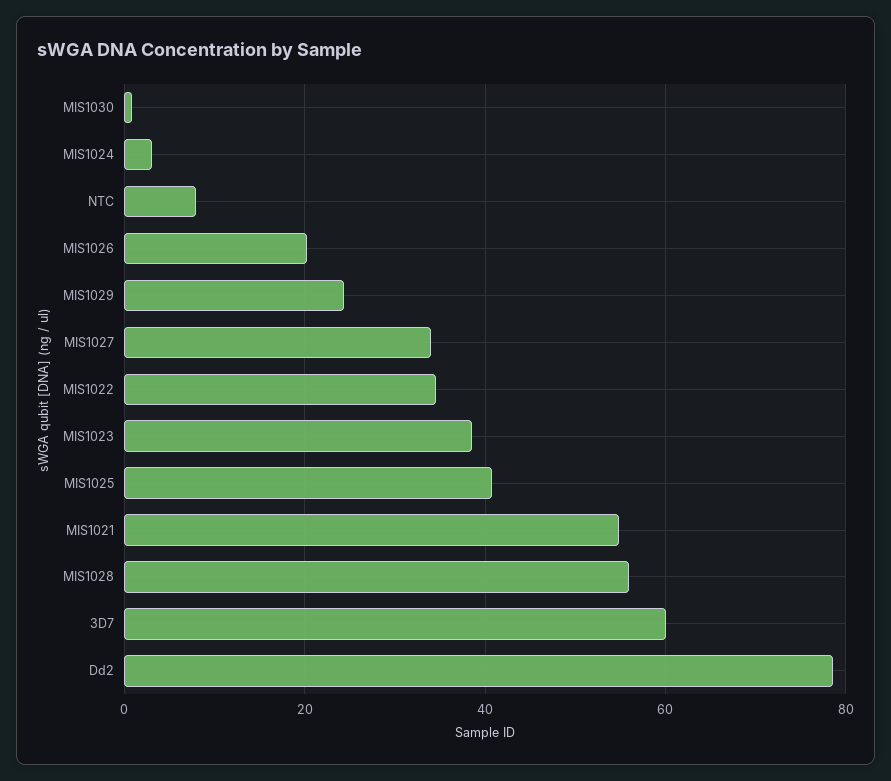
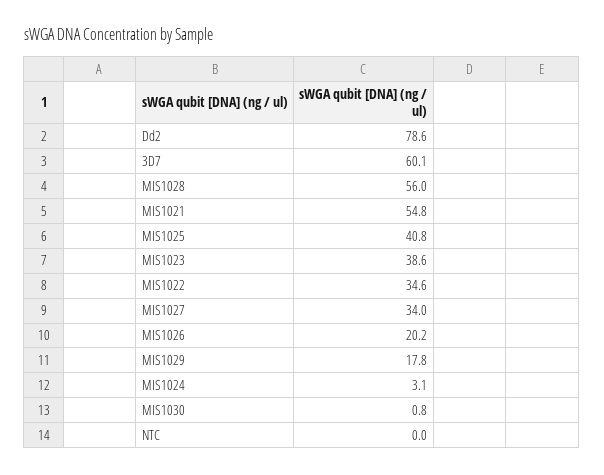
  {
    "MIS1030": 0.8,
    "MIS1024": 3.1,
-   "NTC": 8,
+   "NTC": 0,
    "MIS1026": 20.2,
-   "MIS1029": 24,
+   "MIS1029": 17.8,
    "MIS1027": 34,
    "MIS1022": 34.6,
    "MIS1023": 38.6,
    "MIS1025": 40.8,
    "MIS1021": 54.8,
    "MIS1028": 56,
    "3D7": 60.1,
    "Dd2": 78.6
  }

